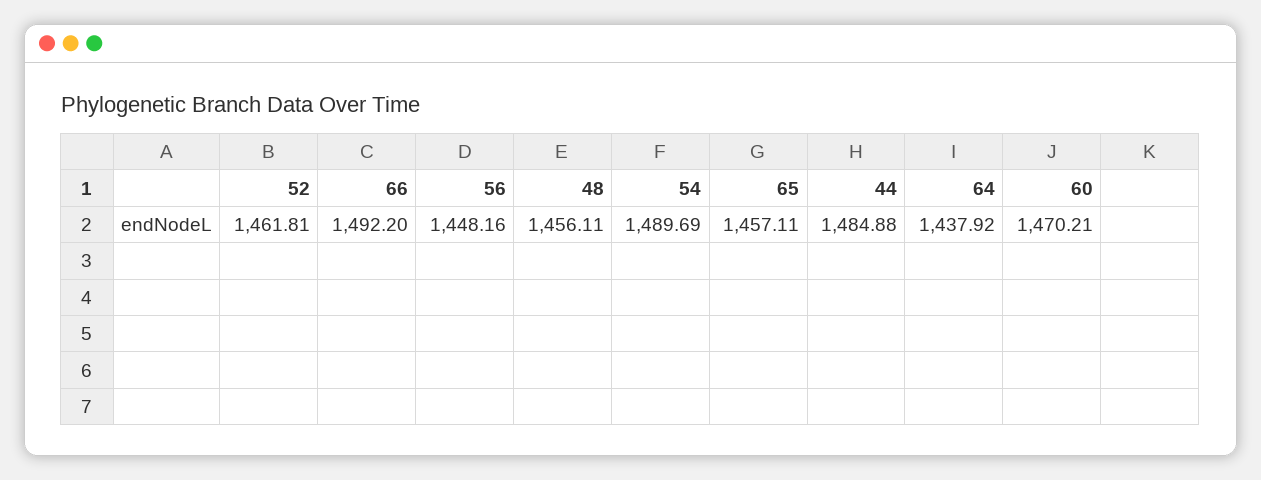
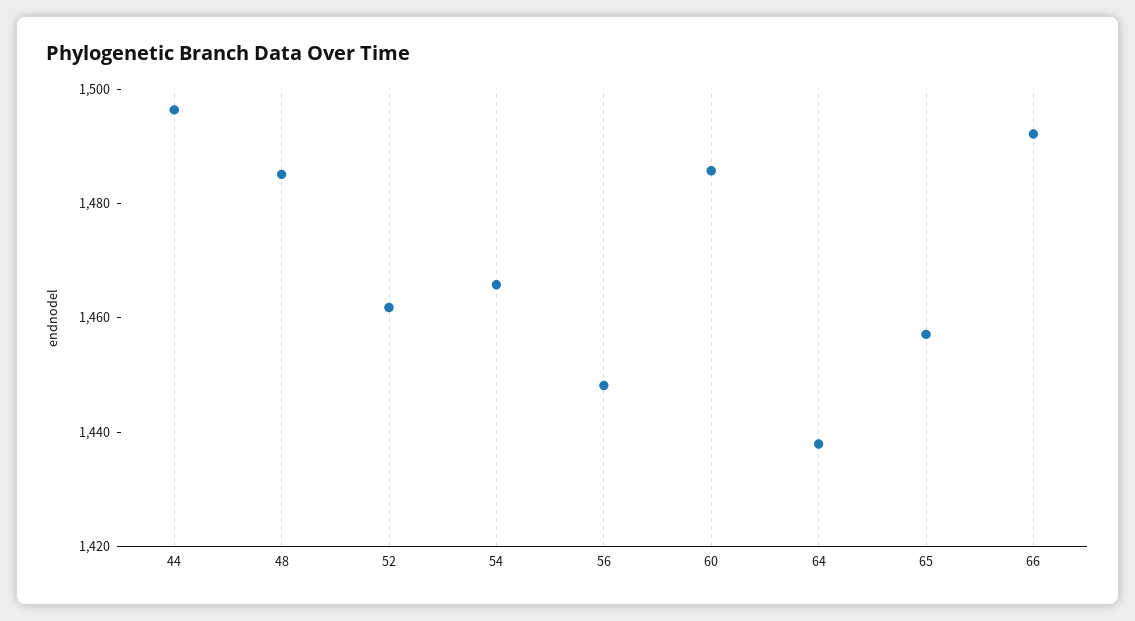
  {
    "52": 1461.81,
    "66": 1492.2,
    "56": 1448.16,
-   "48": 1456.11,
+   "48": 1485,
-   "54": 1489.69,
+   "54": 1465,
    "65": 1457.11,
-   "44": 1484.88,
+   "44": 1495,
    "64": 1437.92,
-   "60": 1470.21
+   "60": 1485
  }

